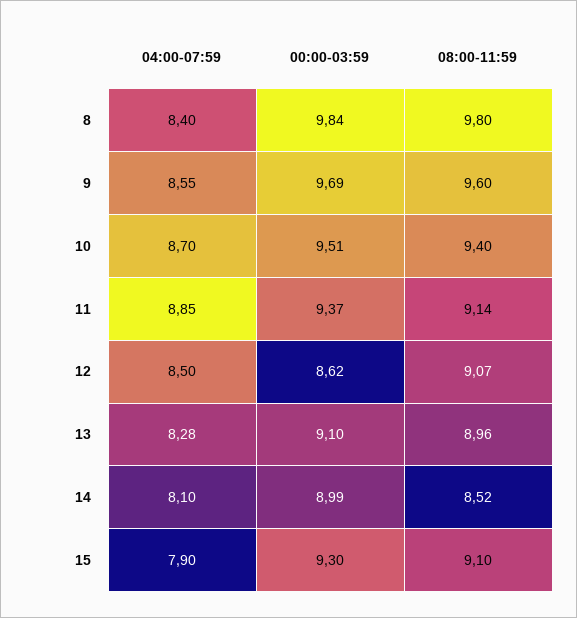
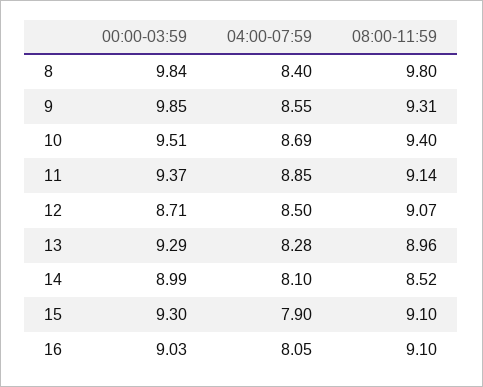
  {
    "04:00-07:59": {
      "8": 8.4,
      "9": 8.55,
-     "10": 8.7,
+     "10": 8.69,
      "11": 8.85,
      "12": 8.5,
      "13": 8.28,
      "14": 8.1,
-     "15": 7.9
+     "15": 7.9,
+     "16": 8.05
    },
    "00:00-03:59": {
      "8": 9.84,
-     "9": 9.69,
+     "9": 9.85,
      "10": 9.51,
      "11": 9.37,
-     "12": 8.62,
+     "12": 8.71,
-     "13": 9.1,
+     "13": 9.29,
      "14": 8.99,
-     "15": 9.3
+     "15": 9.3,
+     "16": 9.03
    },
    "08:00-11:59": {
      "8": 9.8,
-     "9": 9.6,
+     "9": 9.31,
      "10": 9.4,
      "11": 9.14,
      "12": 9.07,
      "13": 8.96,
      "14": 8.52,
-     "15": 9.1
+     "15": 9.1,
+     "16": 9.1
    }
  }

